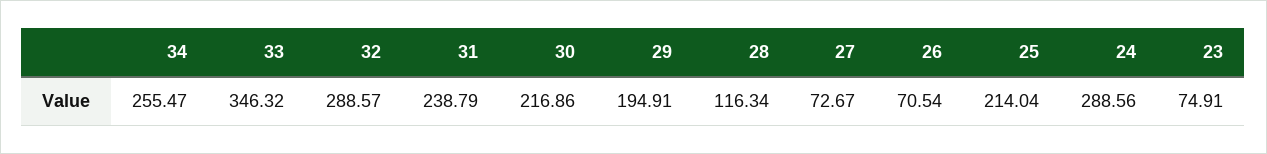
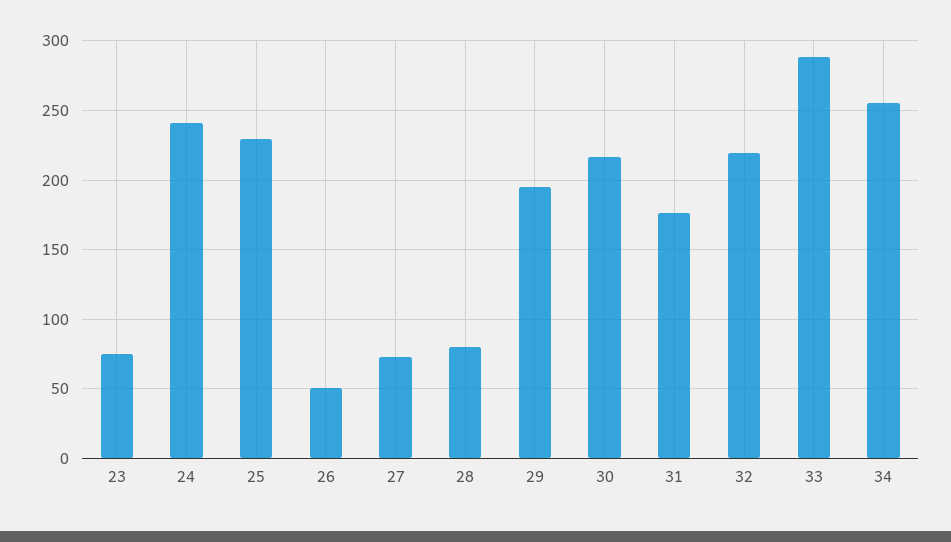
  {
    "34": 255.47,
-   "33": 346.32,
+   "33": 290,
-   "32": 288.57,
+   "32": 220,
-   "31": 238.79,
+   "31": 175,
    "30": 216.86,
    "29": 194.91,
-   "28": 116.34,
+   "28": 80,
    "27": 72.67,
-   "26": 70.54,
+   "26": 50,
-   "25": 214.04,
+   "25": 230,
-   "24": 288.56,
+   "24": 240,
    "23": 74.91
  }

